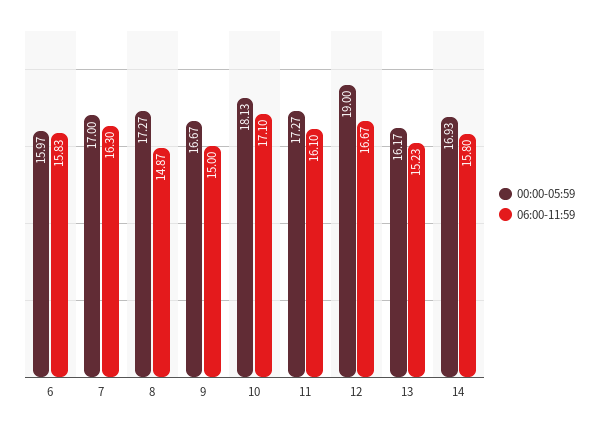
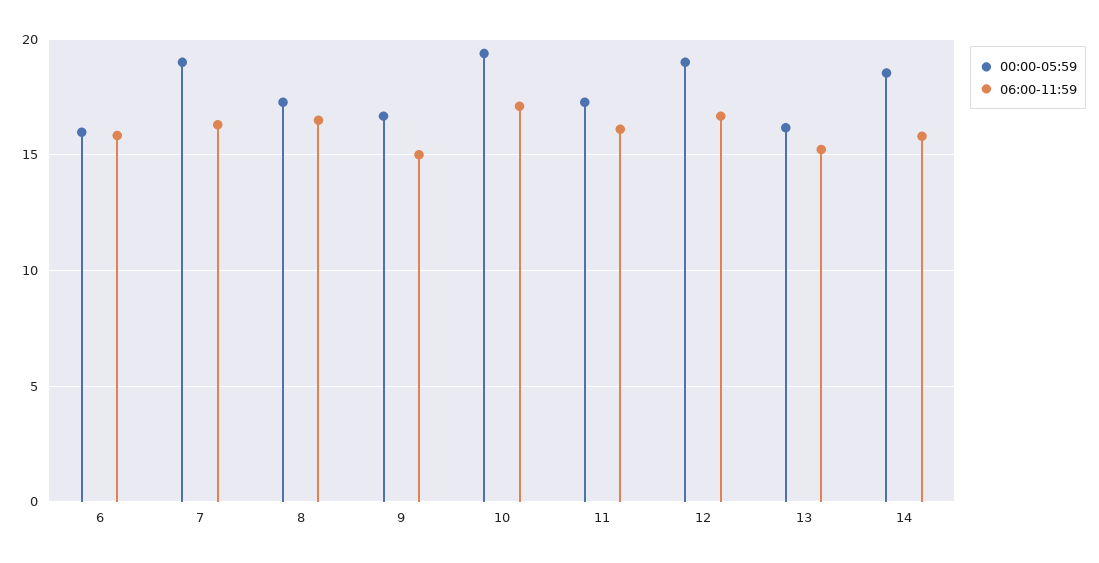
  {
    "00:00-05:59": {
      "6": 15.97,
-     "7": 17,
+     "7": 19,
      "8": 17.27,
      "9": 16.67,
-     "10": 18.13,
+     "10": 19.5,
      "11": 17.27,
      "12": 19,
      "13": 16.17,
-     "14": 16.93
+     "14": 18.5
    },
    "06:00-11:59": {
      "6": 15.83,
      "7": 16.3,
-     "8": 14.87,
+     "8": 16.5,
      "9": 15,
      "10": 17.1,
      "11": 16.1,
      "12": 16.67,
      "13": 15.23,
      "14": 15.8
    }
  }

